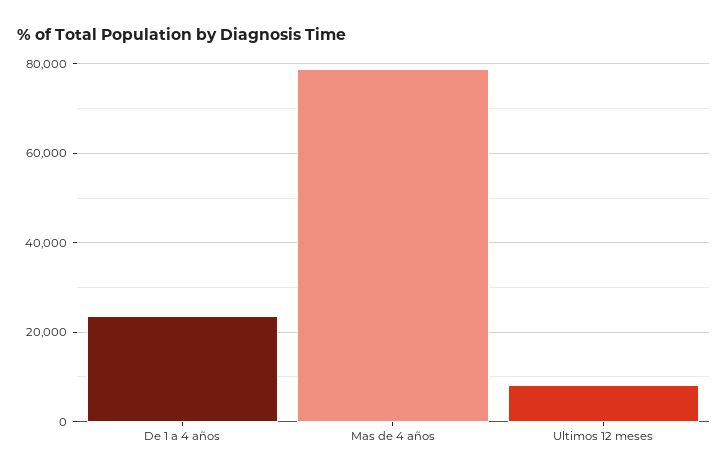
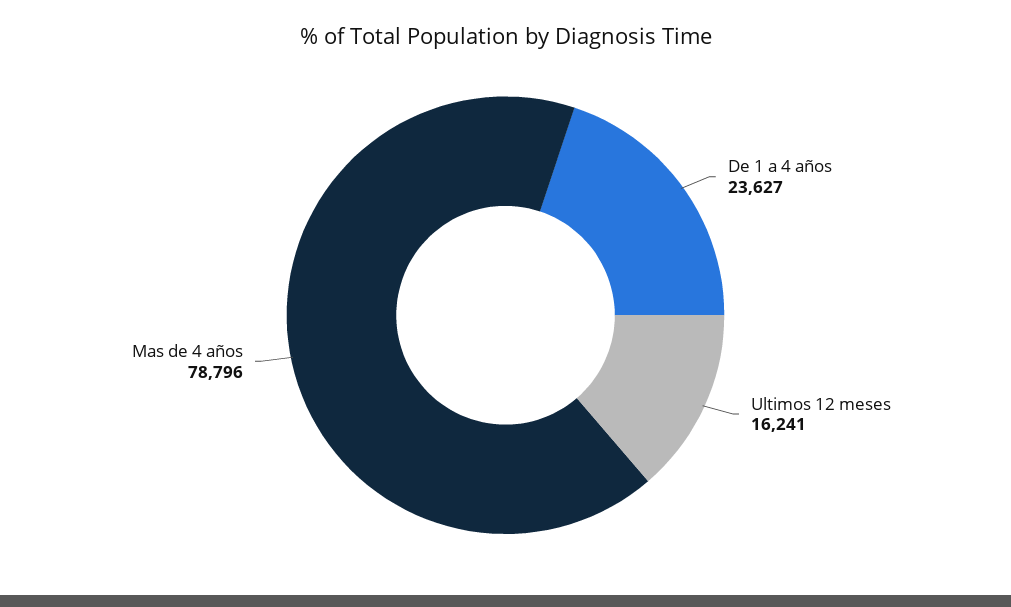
  {
    "De 1 a 4 años": 23627,
    "Mas de 4 años": 78796,
-   "Ultimos 12 meses": 8000
+   "Ultimos 12 meses": 16241
  }

